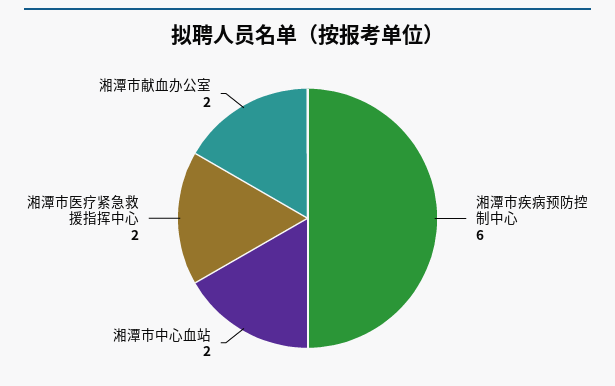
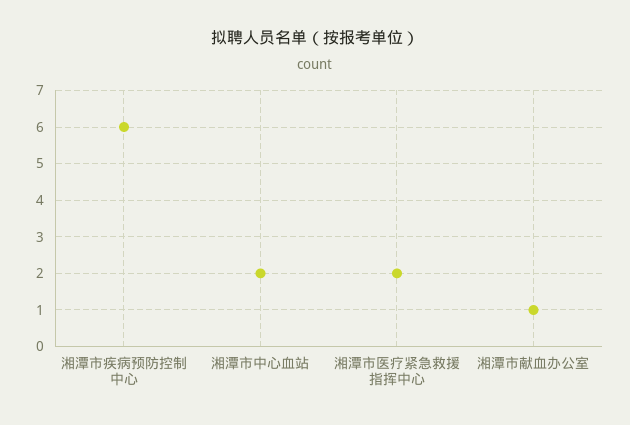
  {
    "湘潭市疾病预防控制中心": 6,
    "湘潭市中心血站": 2,
    "湘潭市医疗紧急救援指挥中心": 2,
-   "湘潭市献血办公室": 2
+   "湘潭市献血办公室": 1
  }

